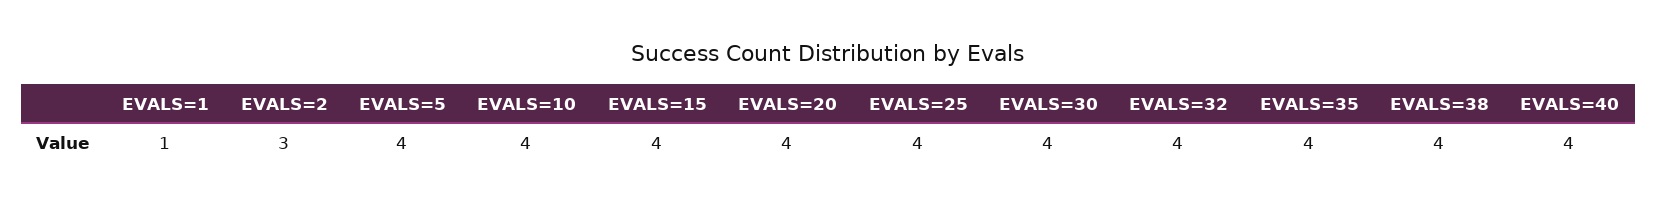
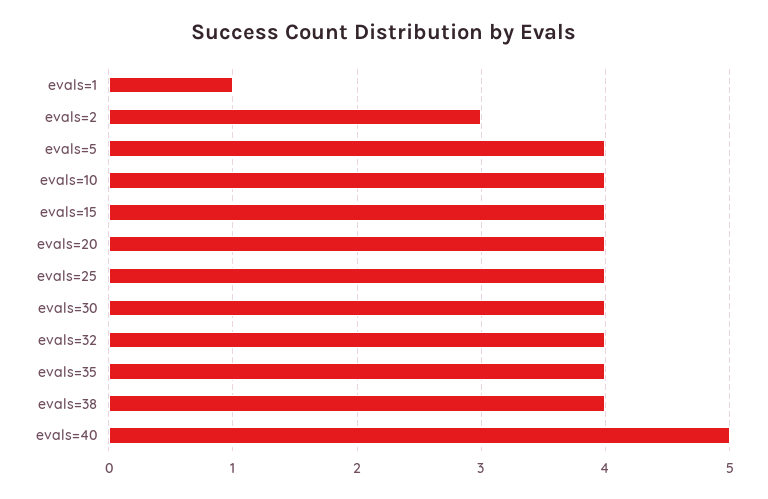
  {
    "EVALS=1": 1,
    "EVALS=2": 3,
    "EVALS=5": 4,
    "EVALS=10": 4,
    "EVALS=15": 4,
    "EVALS=20": 4,
    "EVALS=25": 4,
    "EVALS=30": 4,
    "EVALS=32": 4,
    "EVALS=35": 4,
    "EVALS=38": 4,
-   "EVALS=40": 4
+   "EVALS=40": 5
  }

